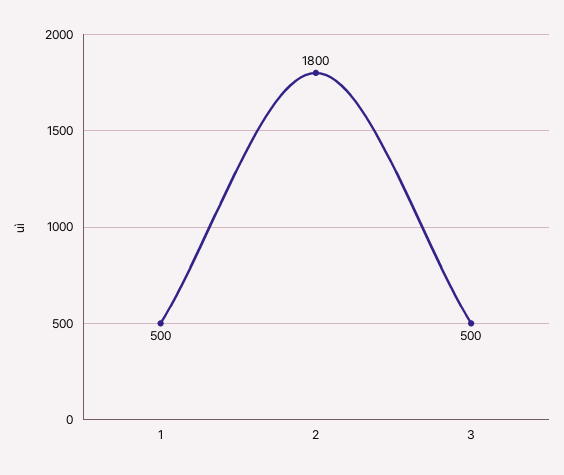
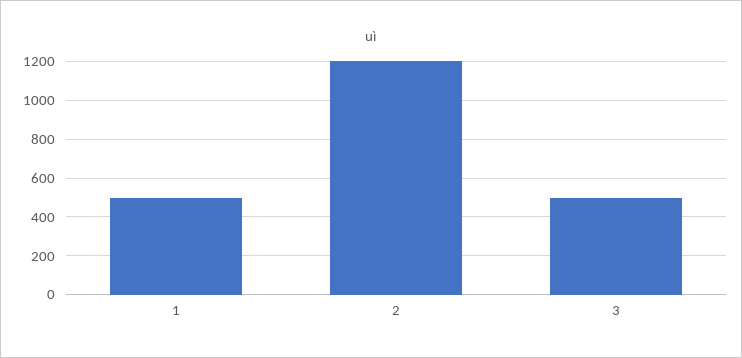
  {
    "1": 500,
-   "2": 1800,
+   "2": 1200,
    "3": 500
  }

